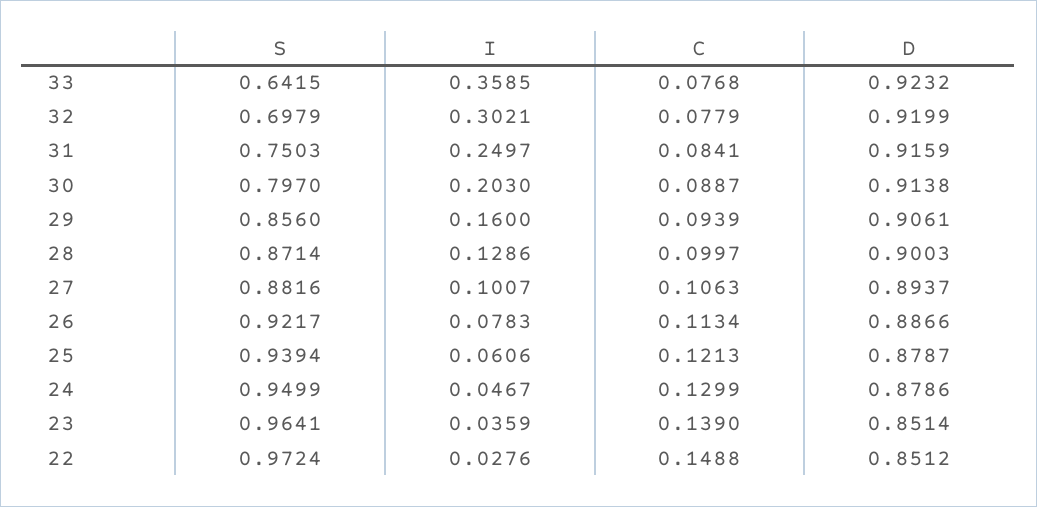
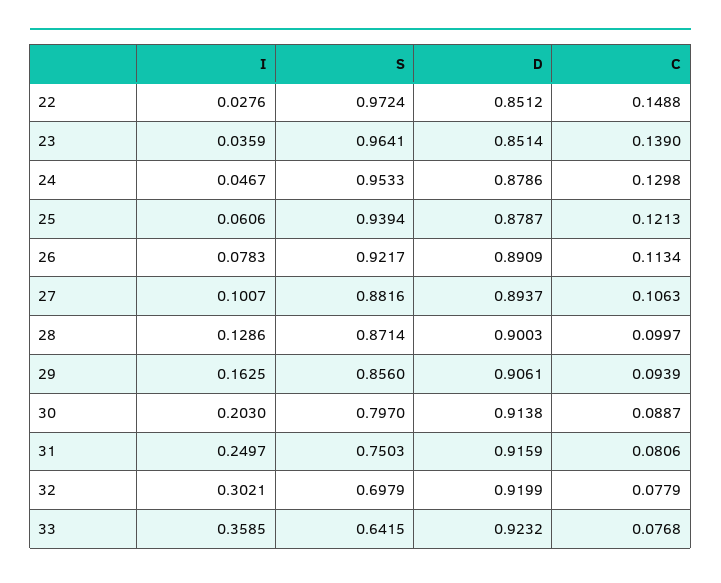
  {
    "S": {
      "33": 0.6415,
      "32": 0.6979,
      "31": 0.7503,
      "30": 0.797,
      "29": 0.856,
      "28": 0.8714,
      "27": 0.8816,
      "26": 0.9217,
      "25": 0.9394,
-     "24": 0.9499,
+     "24": 0.9533,
      "23": 0.9641,
      "22": 0.9724
    },
    "I": {
      "33": 0.3585,
      "32": 0.3021,
      "31": 0.2497,
      "30": 0.203,
-     "29": 0.16,
+     "29": 0.1625,
      "28": 0.1286,
      "27": 0.1007,
      "26": 0.0783,
      "25": 0.0606,
      "24": 0.0467,
      "23": 0.0359,
      "22": 0.0276
    },
    "C": {
      "33": 0.0768,
      "32": 0.0779,
-     "31": 0.0841,
+     "31": 0.0806,
      "30": 0.0887,
      "29": 0.0939,
      "28": 0.0997,
      "27": 0.1063,
      "26": 0.1134,
      "25": 0.1213,
-     "24": 0.1299,
+     "24": 0.1298,
      "23": 0.139,
      "22": 0.1488
    },
    "D": {
      "33": 0.9232,
      "32": 0.9199,
      "31": 0.9159,
      "30": 0.9138,
      "29": 0.9061,
      "28": 0.9003,
      "27": 0.8937,
-     "26": 0.8866,
+     "26": 0.8909,
      "25": 0.8787,
      "24": 0.8786,
      "23": 0.8514,
      "22": 0.8512
    }
  }

